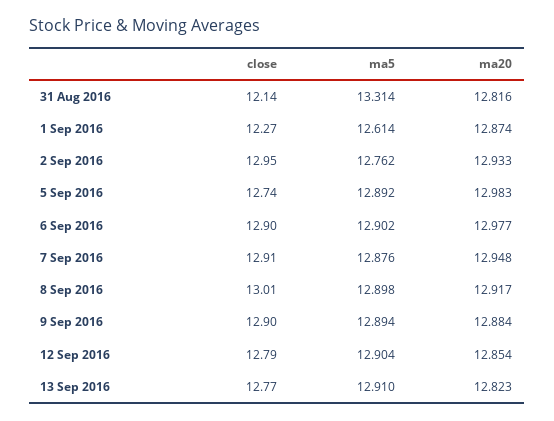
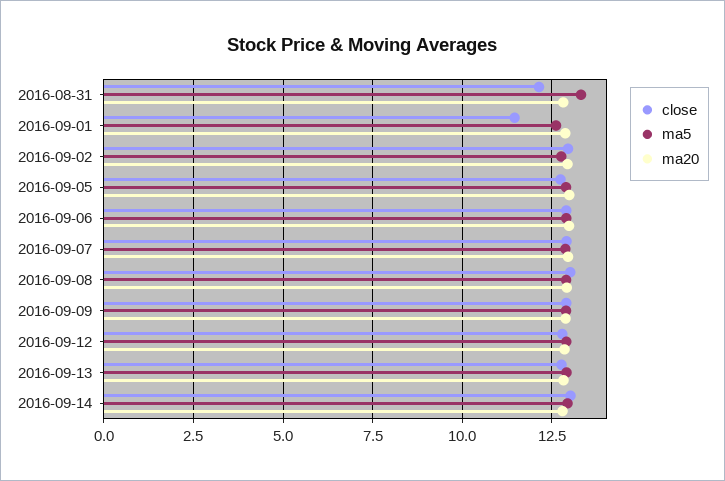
  {
    "close": {
      "31 Aug 2016": 12.14,
-     "1 Sep 2016": 12.27,
+     "1 Sep 2016": 11.5,
      "2 Sep 2016": 12.95,
      "5 Sep 2016": 12.74,
      "6 Sep 2016": 12.9,
      "7 Sep 2016": 12.91,
      "8 Sep 2016": 13.01,
      "9 Sep 2016": 12.9,
      "12 Sep 2016": 12.79,
-     "13 Sep 2016": 12.77
+     "13 Sep 2016": 12.77,
+     "2016-09-14": 13
    },
    "ma5": {
      "31 Aug 2016": 13.314,
      "1 Sep 2016": 12.614,
      "2 Sep 2016": 12.762,
      "5 Sep 2016": 12.892,
      "6 Sep 2016": 12.902,
      "7 Sep 2016": 12.876,
      "8 Sep 2016": 12.898,
      "9 Sep 2016": 12.894,
      "12 Sep 2016": 12.904,
-     "13 Sep 2016": 12.91
+     "13 Sep 2016": 12.91,
+     "2016-09-14": 13
    },
    "ma20": {
      "31 Aug 2016": 12.816,
      "1 Sep 2016": 12.874,
      "2 Sep 2016": 12.933,
      "5 Sep 2016": 12.983,
      "6 Sep 2016": 12.977,
      "7 Sep 2016": 12.948,
      "8 Sep 2016": 12.917,
      "9 Sep 2016": 12.884,
      "12 Sep 2016": 12.854,
-     "13 Sep 2016": 12.823
+     "13 Sep 2016": 12.823,
+     "2016-09-14": 12.75
    }
  }

